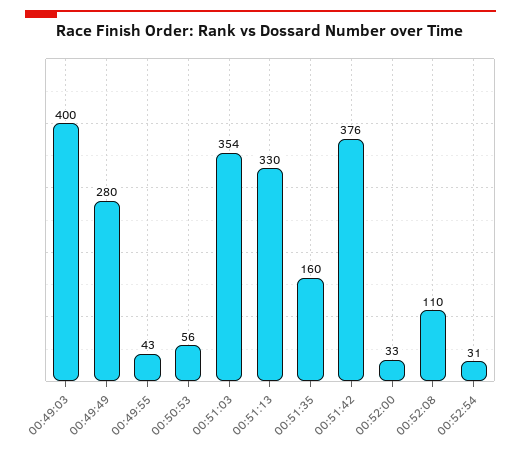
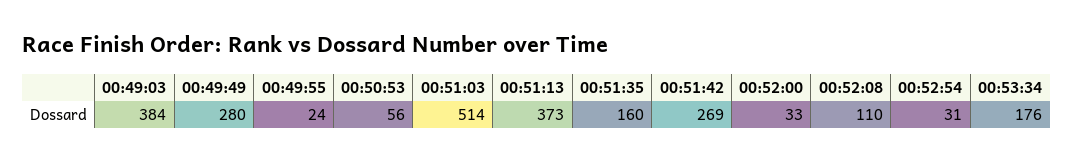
  {
-   "00:49:03": 400,
+   "00:49:03": 384,
    "00:49:49": 280,
-   "00:49:55": 43,
+   "00:49:55": 24,
    "00:50:53": 56,
-   "00:51:03": 354,
+   "00:51:03": 514,
-   "00:51:13": 330,
+   "00:51:13": 373,
    "00:51:35": 160,
-   "00:51:42": 376,
+   "00:51:42": 269,
    "00:52:00": 33,
    "00:52:08": 110,
-   "00:52:54": 31
+   "00:52:54": 31,
+   "00:53:34": 176
  }

